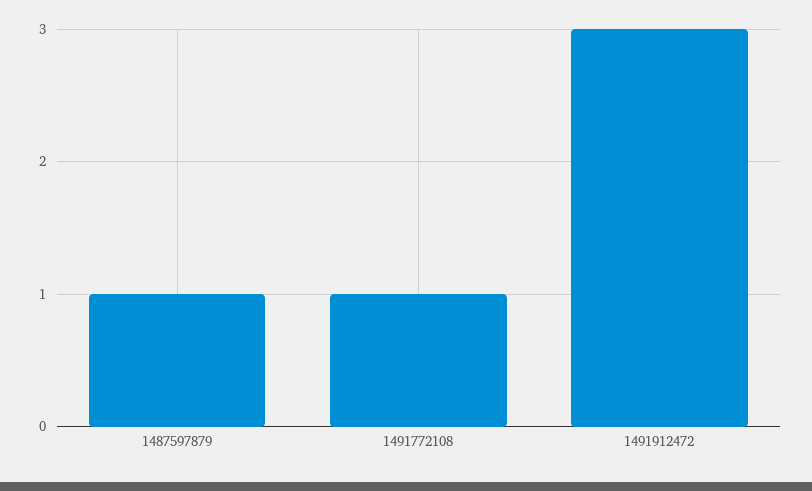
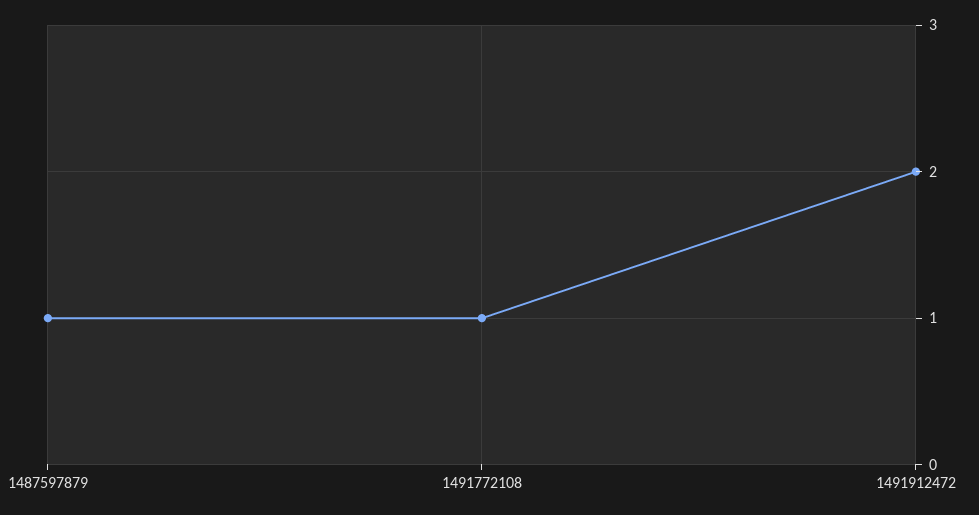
  {
    "1487597879": 1,
    "1491772108": 1,
-   "1491912472": 3
+   "1491912472": 2
  }

